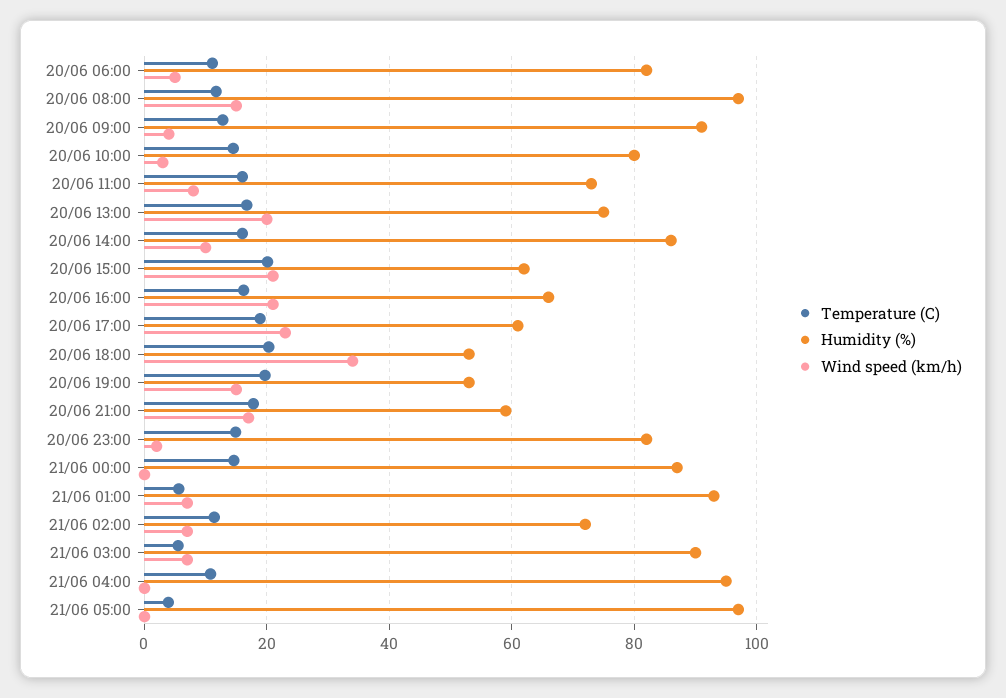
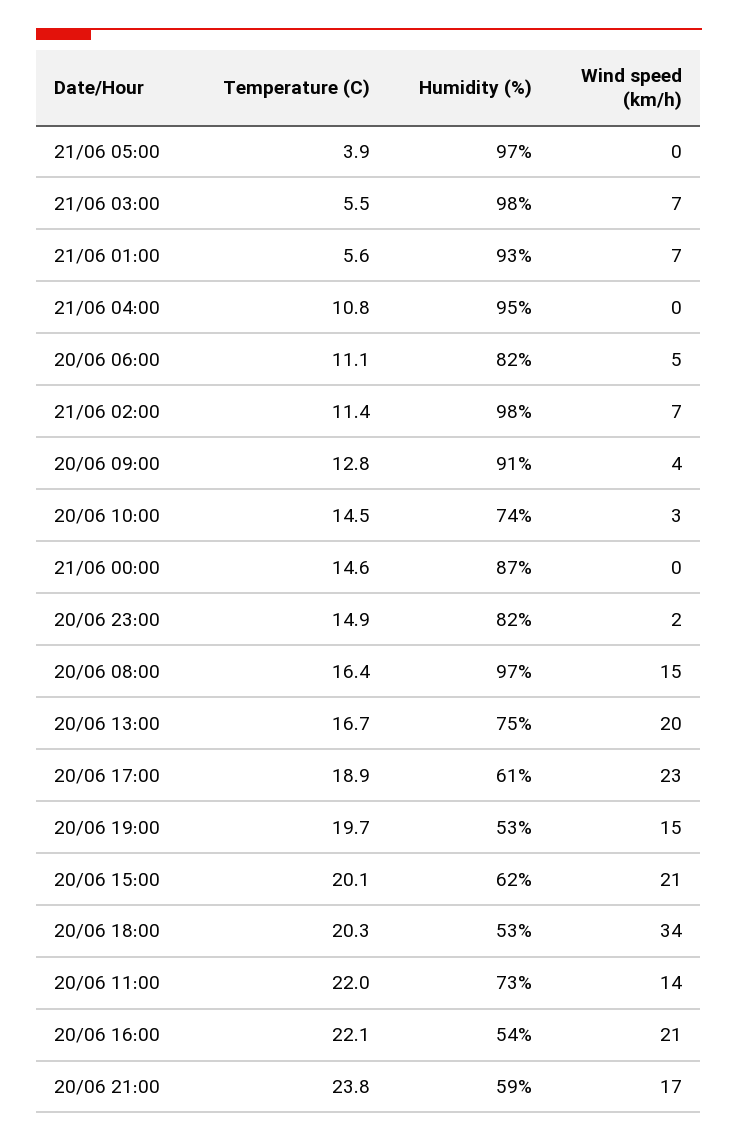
  {
    "Temperature (C)": {
      "20/06 06:00": 11.1,
-     "20/06 08:00": 12,
+     "20/06 08:00": 16.4,
      "20/06 09:00": 12.8,
      "20/06 10:00": 14.5,
-     "20/06 11:00": 16,
+     "20/06 11:00": 22,
      "20/06 13:00": 16.7,
-     "20/06 14:00": 16,
      "20/06 15:00": 20.1,
-     "20/06 16:00": 16,
+     "20/06 16:00": 22.1,
      "20/06 17:00": 18.9,
      "20/06 18:00": 20.3,
      "20/06 19:00": 19.7,
-     "20/06 21:00": 18,
+     "20/06 21:00": 23.8,
      "20/06 23:00": 14.9,
      "21/06 00:00": 14.6,
      "21/06 01:00": 5.6,
      "21/06 02:00": 11.4,
      "21/06 03:00": 5.5,
      "21/06 04:00": 10.8,
      "21/06 05:00": 3.9
    },
    "Humidity (%)": {
      "20/06 06:00": 82,
      "20/06 08:00": 97,
      "20/06 09:00": 91,
-     "20/06 10:00": 80,
+     "20/06 10:00": 74,
      "20/06 11:00": 73,
      "20/06 13:00": 75,
-     "20/06 14:00": 86,
      "20/06 15:00": 62,
-     "20/06 16:00": 66,
+     "20/06 16:00": 54,
      "20/06 17:00": 61,
      "20/06 18:00": 53,
      "20/06 19:00": 53,
      "20/06 21:00": 59,
      "20/06 23:00": 82,
      "21/06 00:00": 87,
      "21/06 01:00": 93,
-     "21/06 02:00": 72,
+     "21/06 02:00": 98,
-     "21/06 03:00": 90,
+     "21/06 03:00": 98,
      "21/06 04:00": 95,
      "21/06 05:00": 97
    },
    "Wind speed (km/h)": {
      "20/06 06:00": 5,
      "20/06 08:00": 15,
      "20/06 09:00": 4,
      "20/06 10:00": 3,
-     "20/06 11:00": 8,
+     "20/06 11:00": 14,
      "20/06 13:00": 20,
-     "20/06 14:00": 10,
      "20/06 15:00": 21,
      "20/06 16:00": 21,
      "20/06 17:00": 23,
      "20/06 18:00": 34,
      "20/06 19:00": 15,
      "20/06 21:00": 17,
      "20/06 23:00": 2,
      "21/06 00:00": 0,
      "21/06 01:00": 7,
      "21/06 02:00": 7,
      "21/06 03:00": 7,
      "21/06 04:00": 0,
      "21/06 05:00": 0
    }
  }

